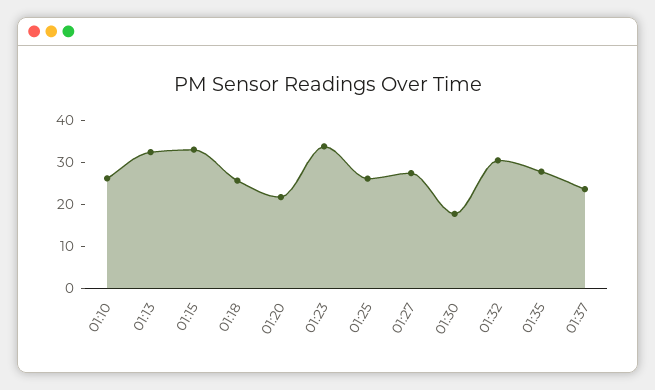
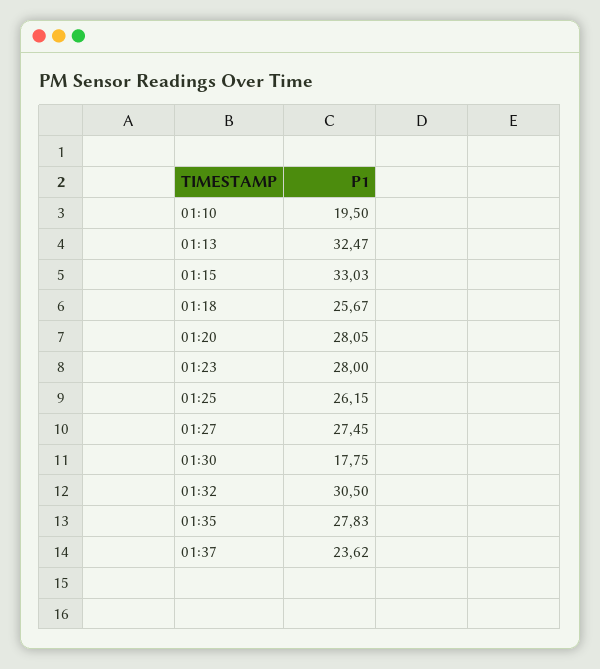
  {
-   "01:10": 26,
+   "01:10": 19.5,
    "01:13": 32.47,
    "01:15": 33.03,
    "01:18": 25.67,
-   "01:20": 22,
+   "01:20": 28.05,
-   "01:23": 34,
+   "01:23": 28,
    "01:25": 26.15,
    "01:27": 27.45,
    "01:30": 17.75,
    "01:32": 30.5,
    "01:35": 27.83,
    "01:37": 23.62
  }

